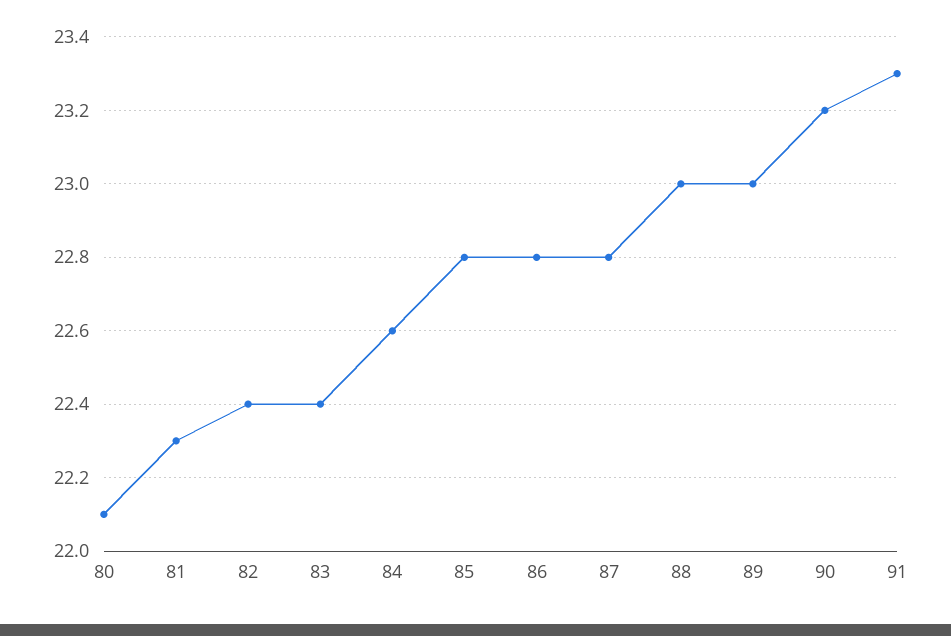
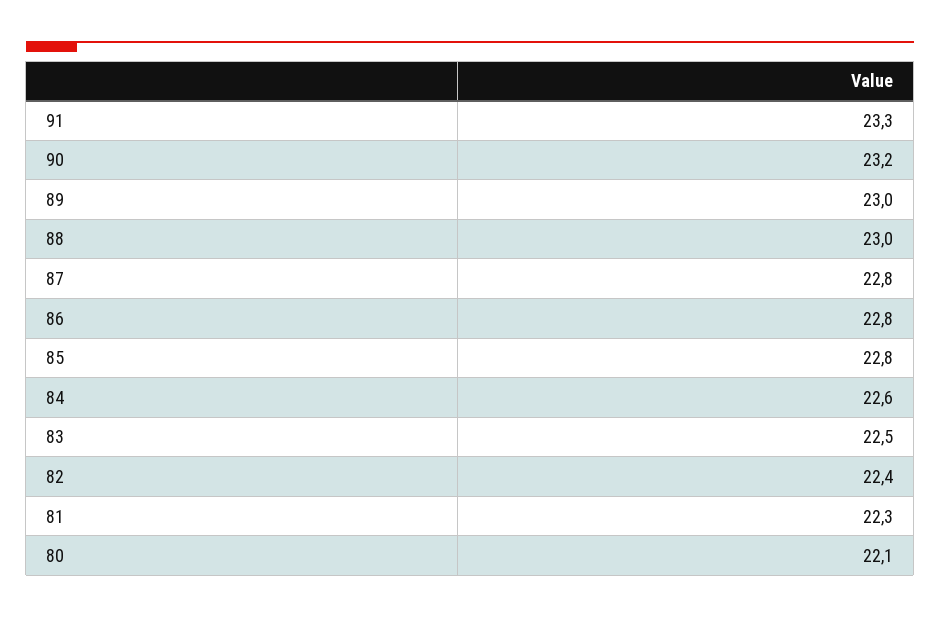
  {
    "80": 22.1,
    "81": 22.3,
    "82": 22.4,
-   "83": 22.4,
+   "83": 22.5,
    "84": 22.6,
    "85": 22.8,
    "86": 22.8,
    "87": 22.8,
    "88": 23,
    "89": 23,
    "90": 23.2,
    "91": 23.3
  }

